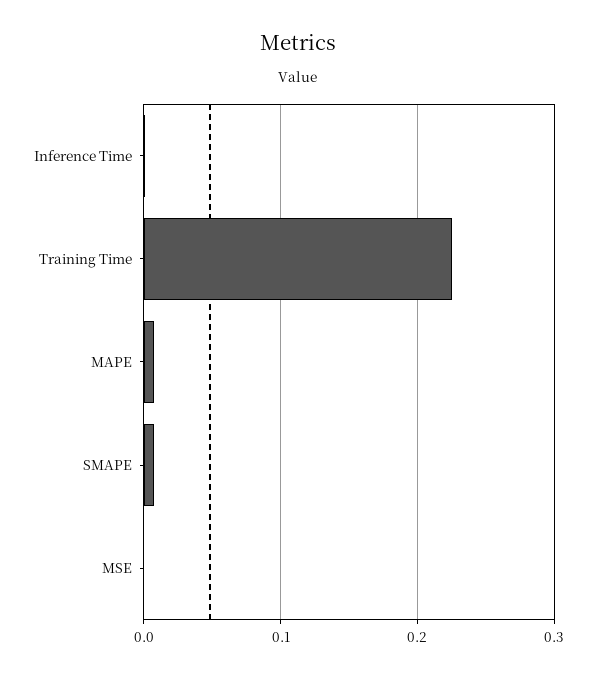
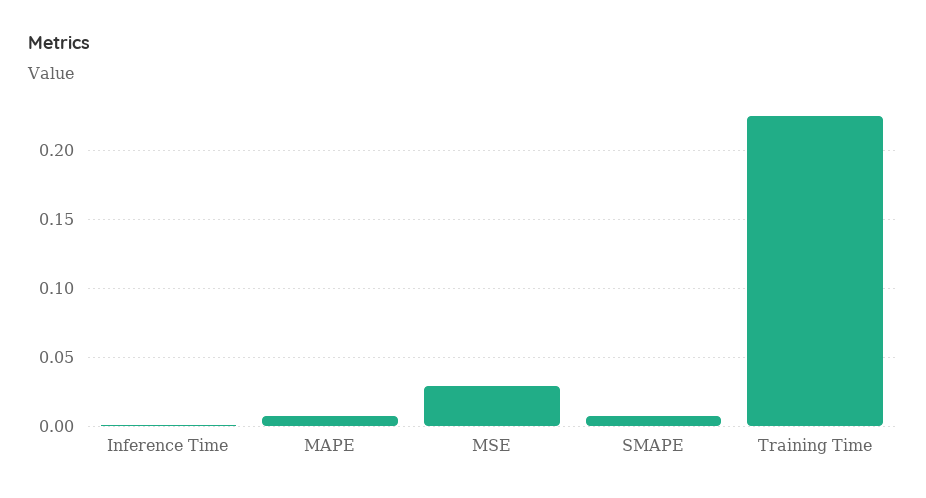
  {
    "Inference Time": 0,
    "Training Time": 0.225,
    "MAPE": 0.01,
    "SMAPE": 0.01,
-   "MSE": 0
+   "MSE": 0.03
  }

